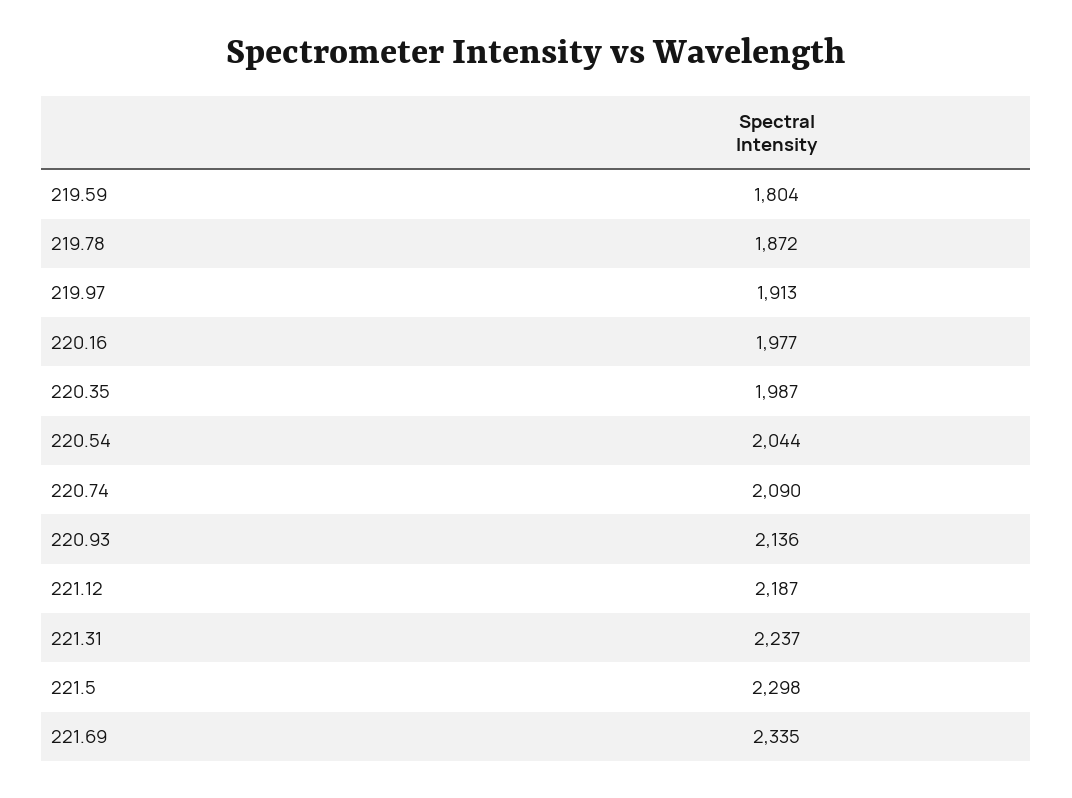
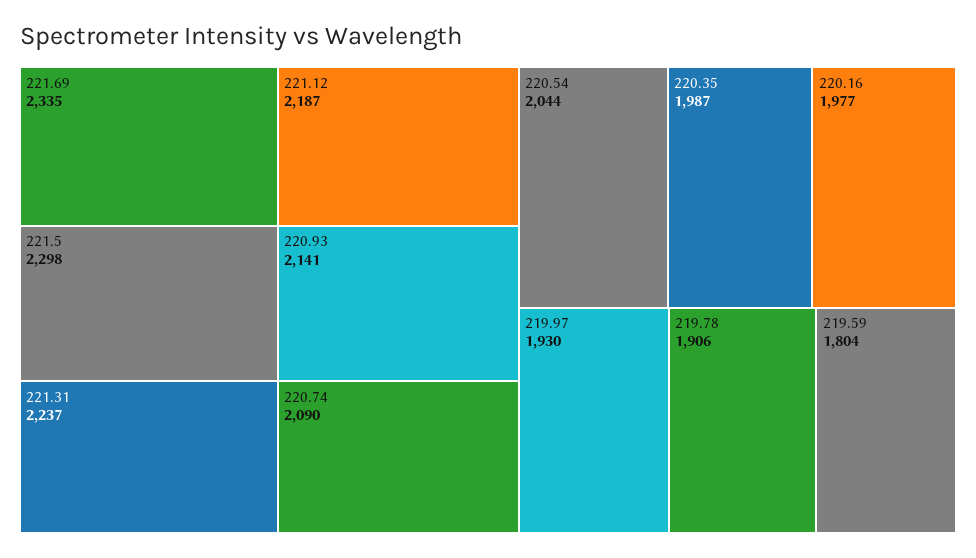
  {
    "219.59": 1804,
-   "219.78": 1872,
+   "219.78": 1906,
-   "219.97": 1913,
+   "219.97": 1930,
    "220.16": 1977,
    "220.35": 1987,
    "220.54": 2044,
    "220.74": 2090,
-   "220.93": 2136,
+   "220.93": 2141,
    "221.12": 2187,
    "221.31": 2237,
    "221.5": 2298,
    "221.69": 2335
  }

